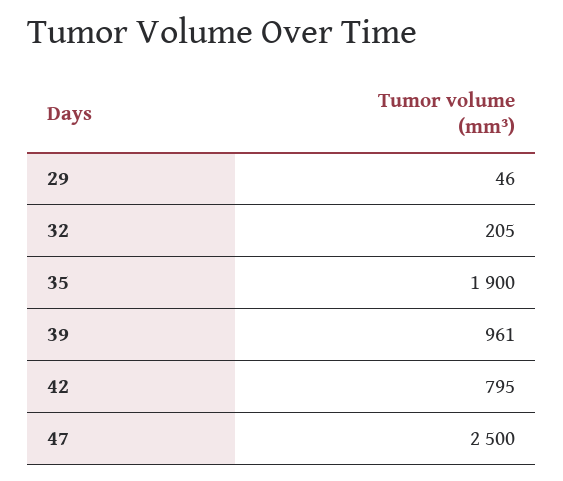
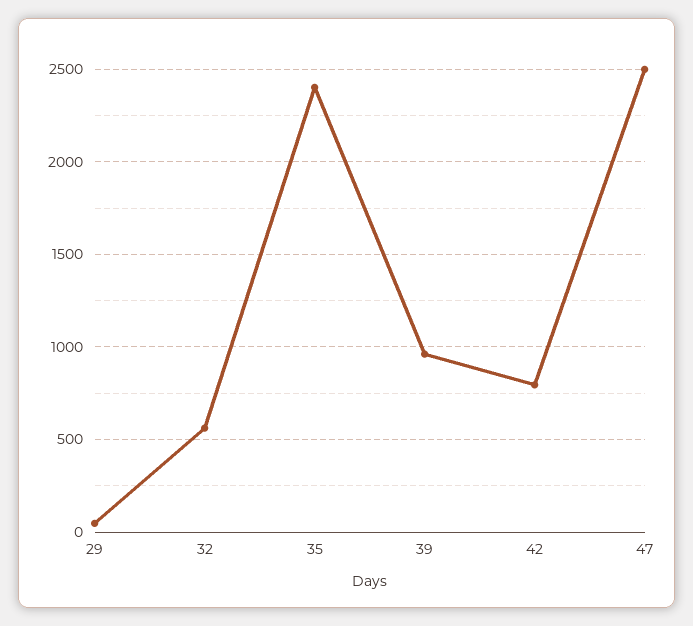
  {
    "29": 46,
-   "32": 205,
+   "32": 550,
-   "35": 1900,
+   "35": 2400,
    "39": 961,
    "42": 795,
    "47": 2500
  }

